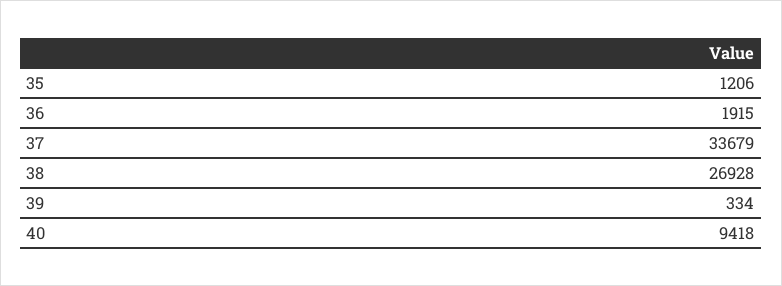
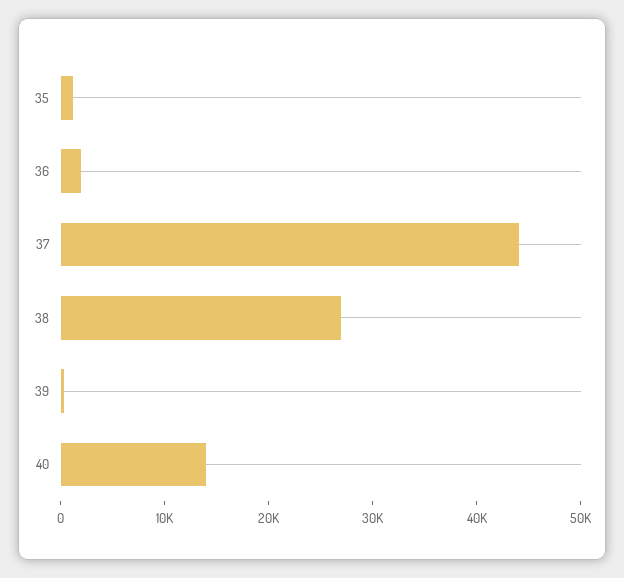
  {
    "35": 1206,
    "36": 1915,
-   "37": 33679,
+   "37": 44000,
    "38": 26928,
    "39": 334,
-   "40": 9418
+   "40": 14000
  }

